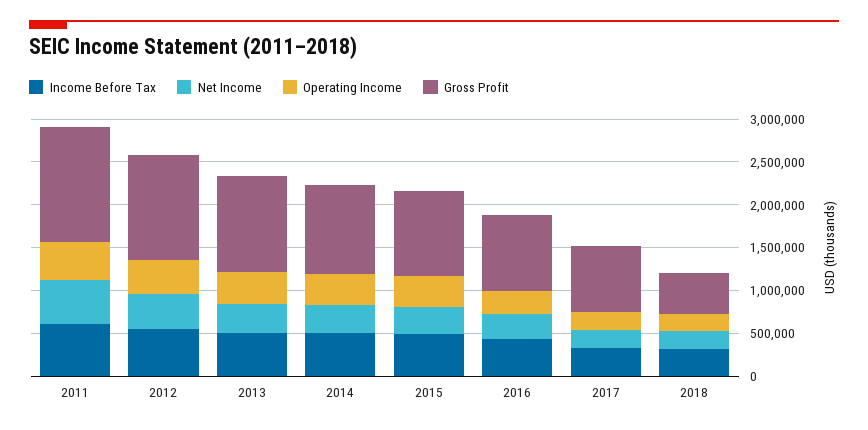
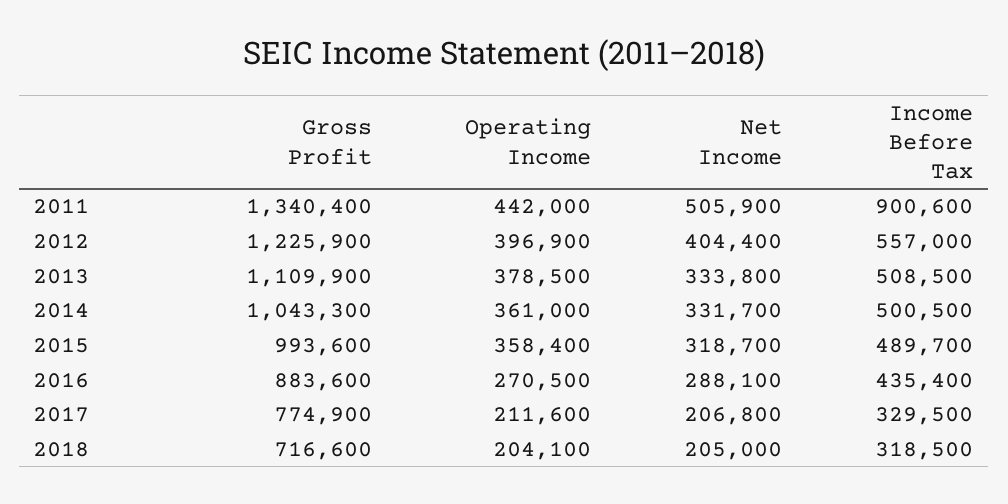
  {
    "Income Before Tax": {
-     "2011": 600000,
+     "2011": 900600,
      "2012": 557000,
      "2013": 508500,
      "2014": 500500,
      "2015": 489700,
      "2016": 435400,
      "2017": 329500,
      "2018": 318500
    },
    "Net Income": {
      "2011": 505900,
      "2012": 404400,
      "2013": 333800,
      "2014": 331700,
      "2015": 318700,
      "2016": 288100,
      "2017": 206800,
      "2018": 205000
    },
    "Operating Income": {
      "2011": 442000,
      "2012": 396900,
      "2013": 378500,
      "2014": 361000,
      "2015": 358400,
      "2016": 270500,
      "2017": 211600,
      "2018": 204100
    },
    "Gross Profit": {
      "2011": 1340400,
      "2012": 1225900,
      "2013": 1109900,
      "2014": 1043300,
      "2015": 993600,
      "2016": 883600,
      "2017": 774900,
-     "2018": 500000
+     "2018": 716600
    }
  }

